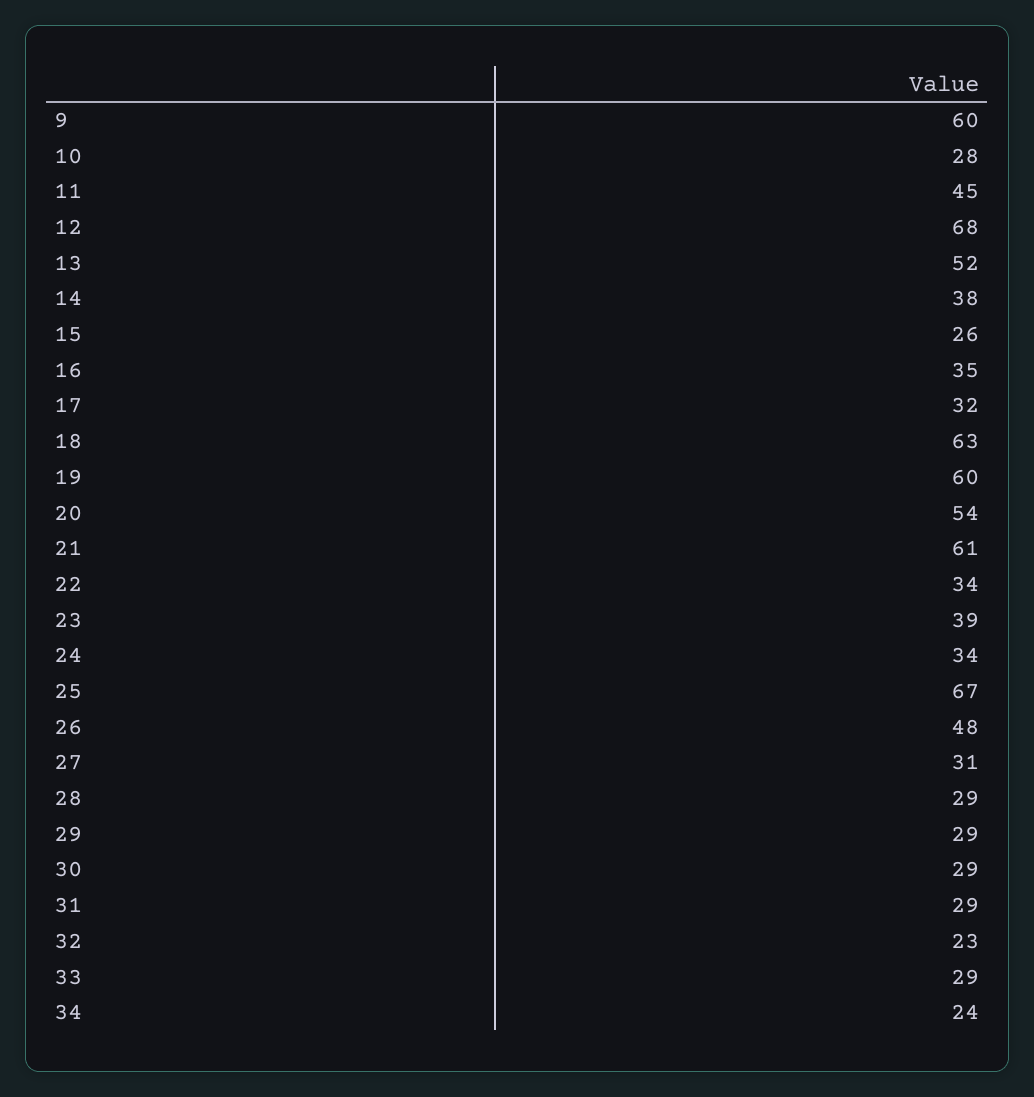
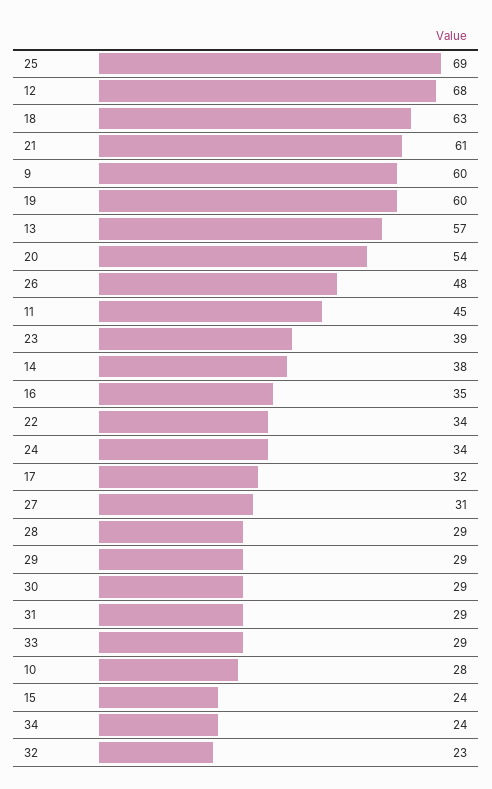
  {
    "9": 60,
    "10": 28,
    "11": 45,
    "12": 68,
-   "13": 52,
+   "13": 57,
    "14": 38,
-   "15": 26,
+   "15": 24,
    "16": 35,
    "17": 32,
    "18": 63,
    "19": 60,
    "20": 54,
    "21": 61,
    "22": 34,
    "23": 39,
    "24": 34,
-   "25": 67,
+   "25": 69,
    "26": 48,
    "27": 31,
    "28": 29,
    "29": 29,
    "30": 29,
    "31": 29,
    "32": 23,
    "33": 29,
    "34": 24
  }

